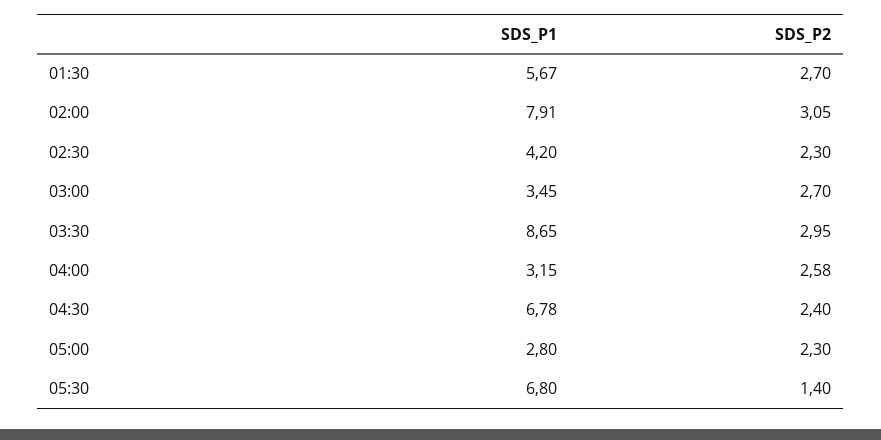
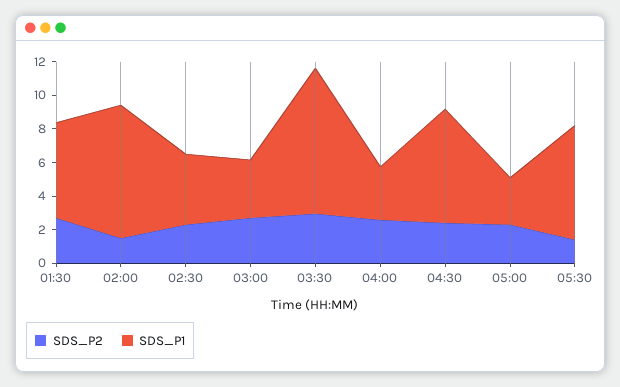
  {
    "SDS_P1": {
      "01:30": 5.67,
      "02:00": 7.91,
      "02:30": 4.2,
      "03:00": 3.45,
      "03:30": 8.65,
      "04:00": 3.15,
      "04:30": 6.78,
      "05:00": 2.8,
      "05:30": 6.8
    },
    "SDS_P2": {
      "01:30": 2.7,
-     "02:00": 3.05,
+     "02:00": 1.5,
      "02:30": 2.3,
      "03:00": 2.7,
      "03:30": 2.95,
      "04:00": 2.58,
      "04:30": 2.4,
      "05:00": 2.3,
      "05:30": 1.4
    }
  }

